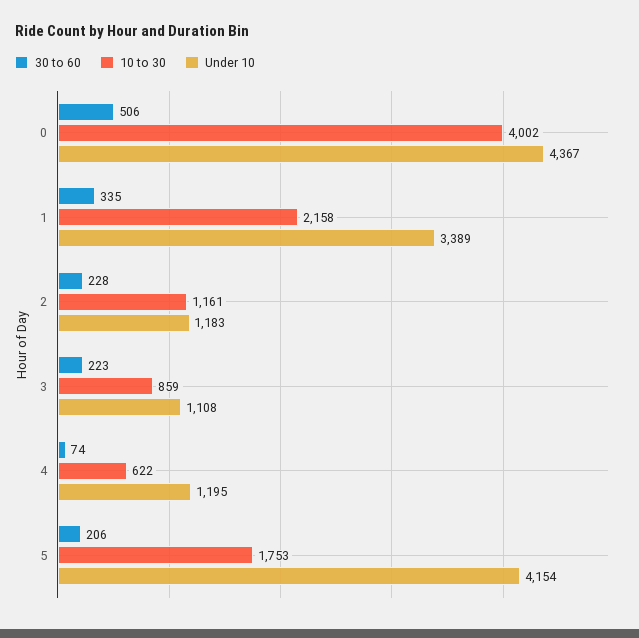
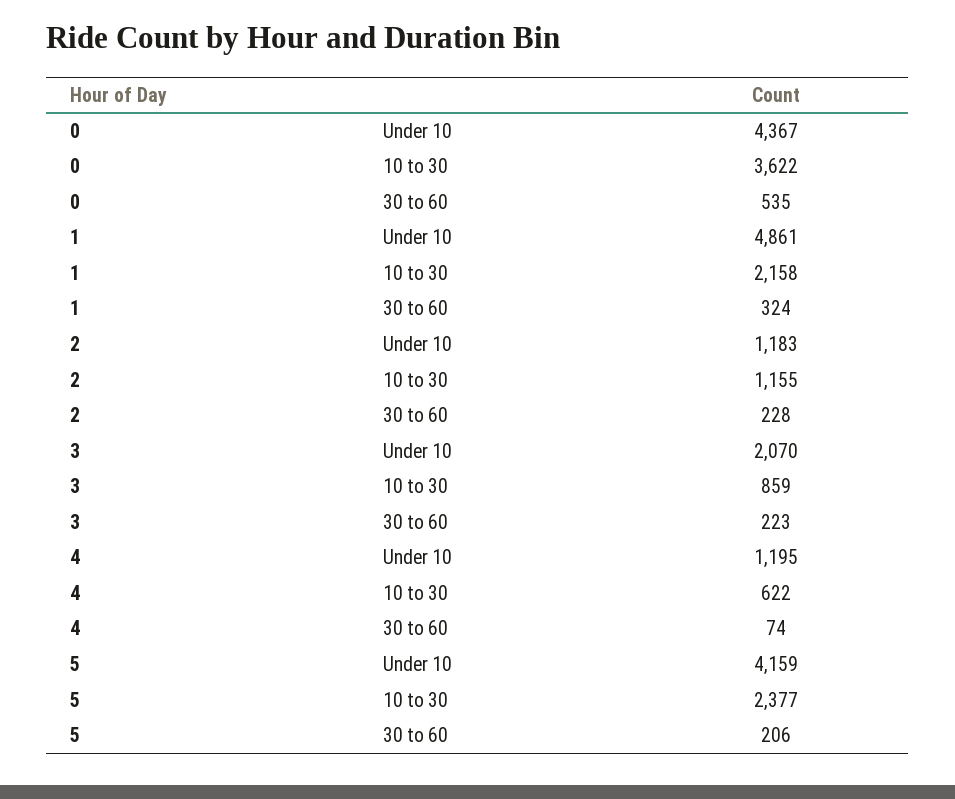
  {
    "30 to 60": {
-     "0": 506,
+     "0": 535,
-     "1": 335,
+     "1": 324,
      "2": 228,
      "3": 223,
      "4": 74,
      "5": 206
    },
    "10 to 30": {
-     "0": 4002,
+     "0": 3622,
      "1": 2158,
-     "2": 1161,
+     "2": 1155,
      "3": 859,
      "4": 622,
-     "5": 1753
+     "5": 2377
    },
    "Under 10": {
      "0": 4367,
-     "1": 3389,
+     "1": 4861,
      "2": 1183,
-     "3": 1108,
+     "3": 2070,
      "4": 1195,
-     "5": 4154
+     "5": 4159
    }
  }

